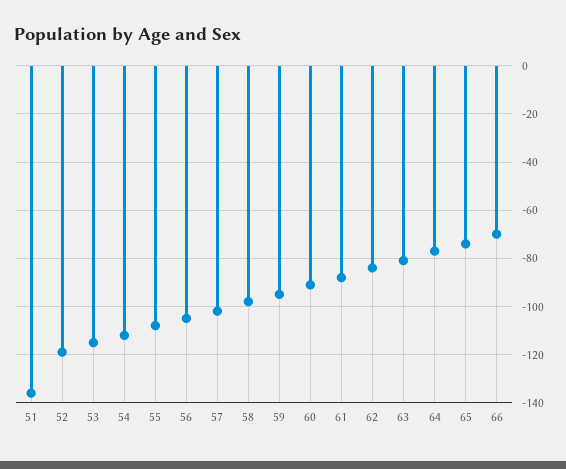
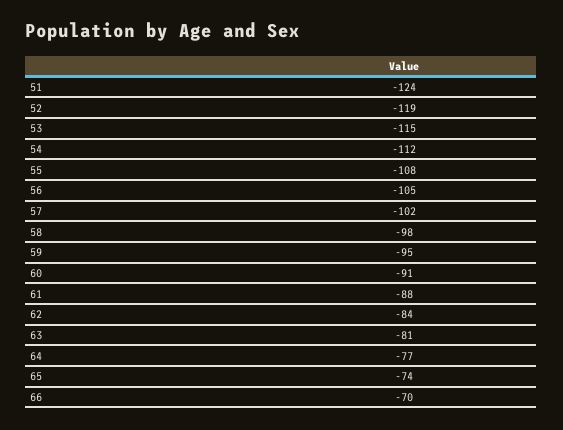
  {
-   "51": -135,
+   "51": -124,
    "52": -119,
    "53": -115,
    "54": -112,
    "55": -108,
    "56": -105,
    "57": -102,
    "58": -98,
    "59": -95,
    "60": -91,
    "61": -88,
    "62": -84,
    "63": -81,
    "64": -77,
    "65": -74,
    "66": -70
  }

